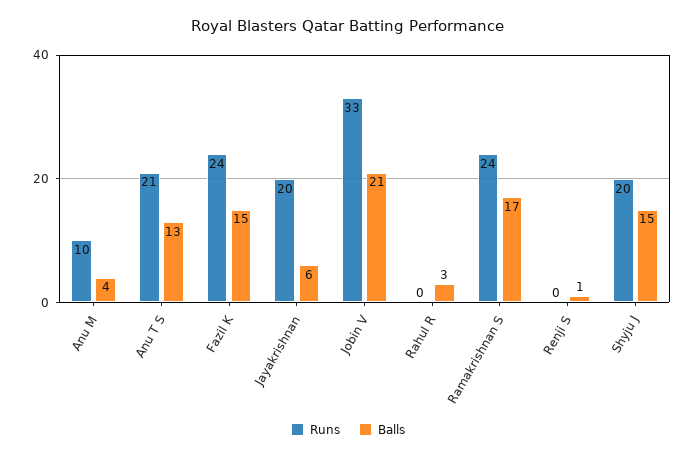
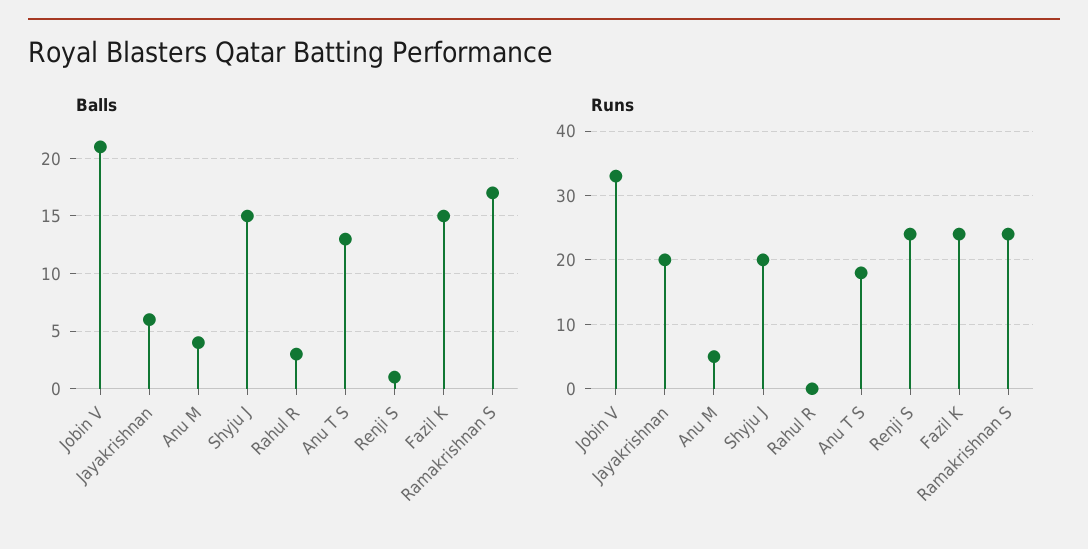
  {
    "Runs": {
-     "Anu M": 10,
+     "Anu M": 5,
-     "Anu T S": 21,
+     "Anu T S": 18,
      "Fazil K": 24,
      "Jayakrishnan": 20,
      "Jobin V": 33,
      "Rahul R": 0,
      "Ramakrishnan S": 24,
-     "Renji S": 0,
+     "Renji S": 24,
      "Shyju J": 20
    },
    "Balls": {
      "Anu M": 4,
      "Anu T S": 13,
      "Fazil K": 15,
      "Jayakrishnan": 6,
      "Jobin V": 21,
      "Rahul R": 3,
      "Ramakrishnan S": 17,
      "Renji S": 1,
      "Shyju J": 15
    }
  }

